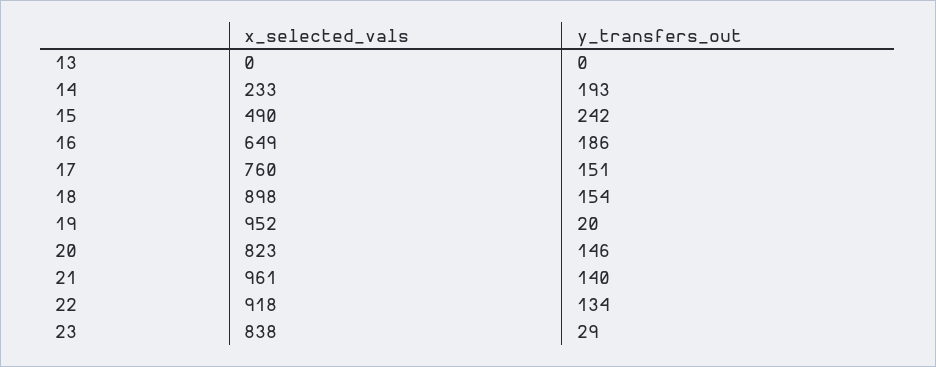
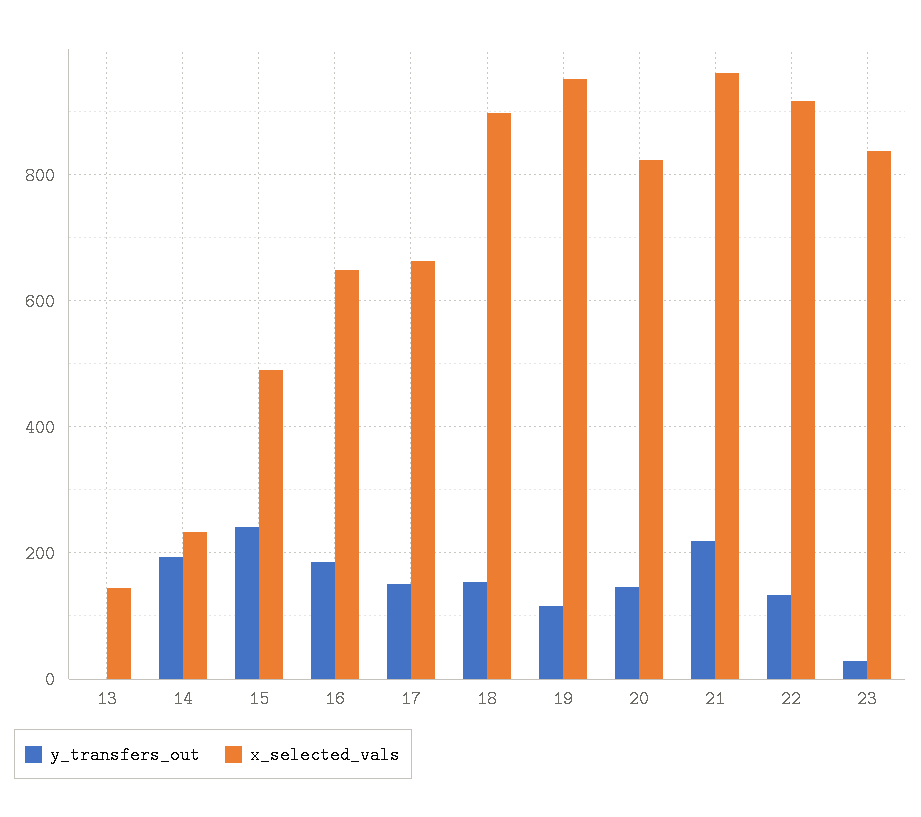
  {
    "x_selected_vals": {
-     "13": 0,
+     "13": 140,
      "14": 233,
      "15": 490,
      "16": 649,
-     "17": 760,
+     "17": 660,
      "18": 898,
      "19": 952,
      "20": 823,
      "21": 961,
      "22": 918,
      "23": 838
    },
    "y_transfers_out": {
      "13": 0,
      "14": 193,
      "15": 242,
      "16": 186,
      "17": 151,
      "18": 154,
-     "19": 20,
+     "19": 120,
      "20": 146,
-     "21": 140,
+     "21": 220,
      "22": 134,
      "23": 29
    }
  }

